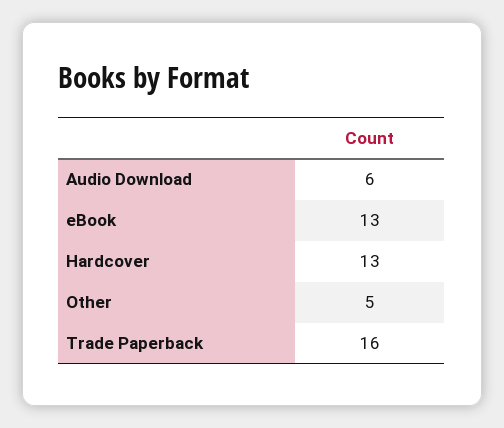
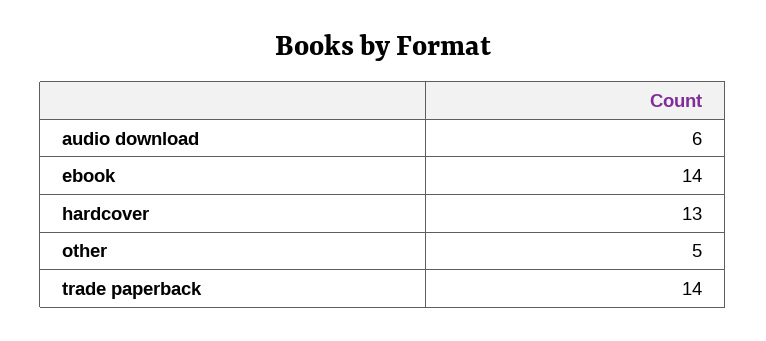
  {
    "Audio Download": 6,
-   "eBook": 13,
+   "eBook": 14,
    "Hardcover": 13,
    "Other": 5,
-   "Trade Paperback": 16
+   "Trade Paperback": 14
  }

